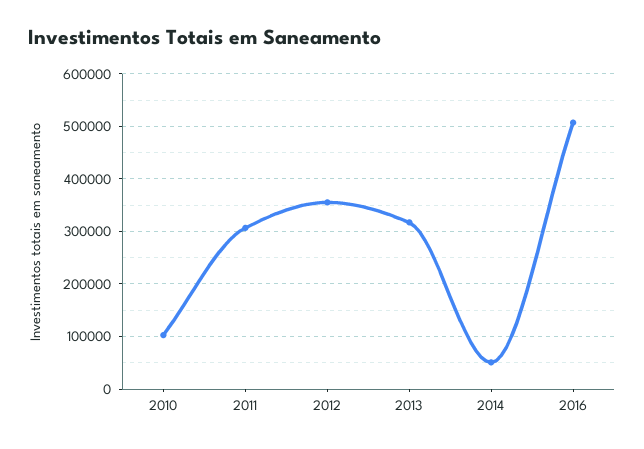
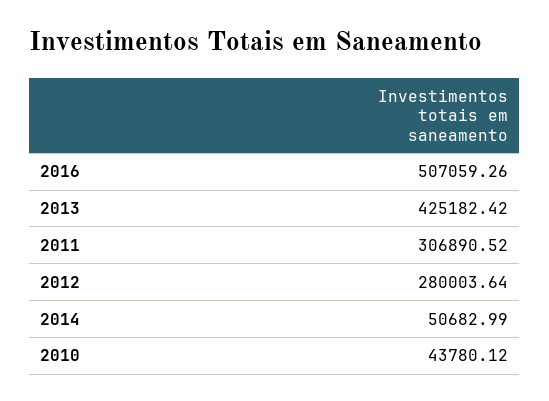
  {
-   "2010": 100000,
+   "2010": 43780.12,
    "2011": 306890.52,
-   "2012": 360000,
+   "2012": 280003.64,
-   "2013": 320000,
+   "2013": 425182.42,
    "2014": 50682.99,
    "2016": 507059.26
  }

